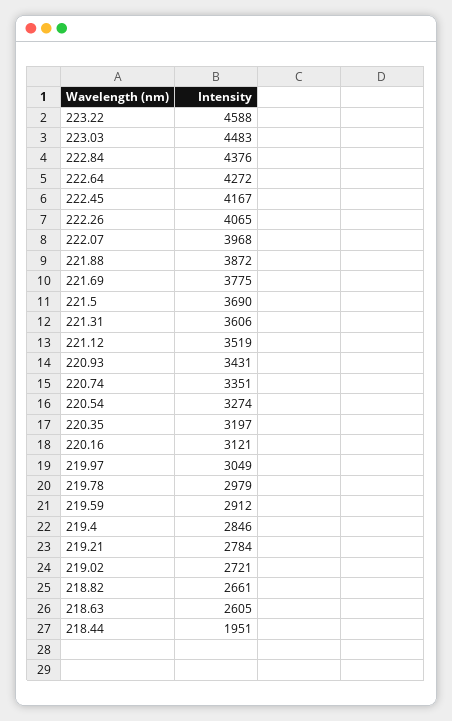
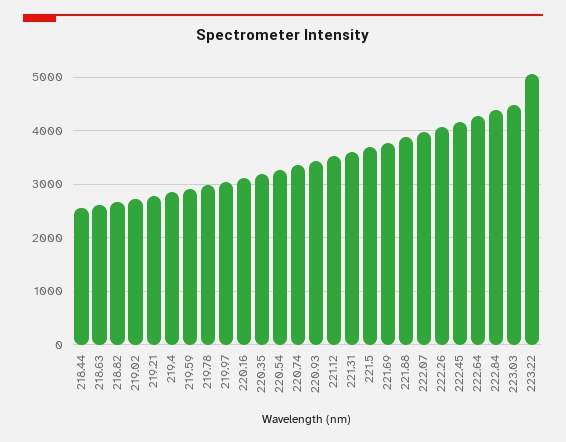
  {
-   "223.22": 4588,
+   "223.22": 5000,
    "223.03": 4483,
    "222.84": 4376,
    "222.64": 4272,
    "222.45": 4167,
    "222.26": 4065,
    "222.07": 3968,
    "221.88": 3872,
    "221.69": 3775,
    "221.5": 3690,
    "221.31": 3606,
    "221.12": 3519,
    "220.93": 3431,
    "220.74": 3351,
    "220.54": 3274,
    "220.35": 3197,
    "220.16": 3121,
    "219.97": 3049,
    "219.78": 2979,
    "219.59": 2912,
    "219.4": 2846,
    "219.21": 2784,
    "219.02": 2721,
    "218.82": 2661,
    "218.63": 2605,
-   "218.44": 1951
+   "218.44": 2600
  }

